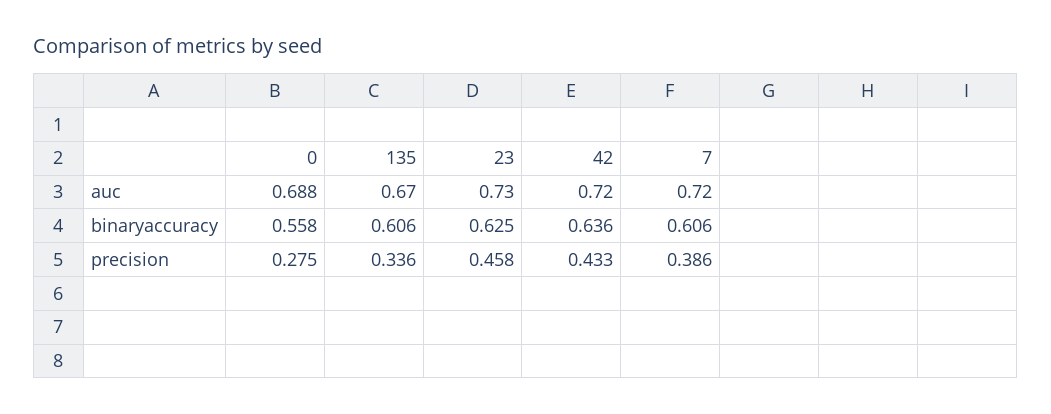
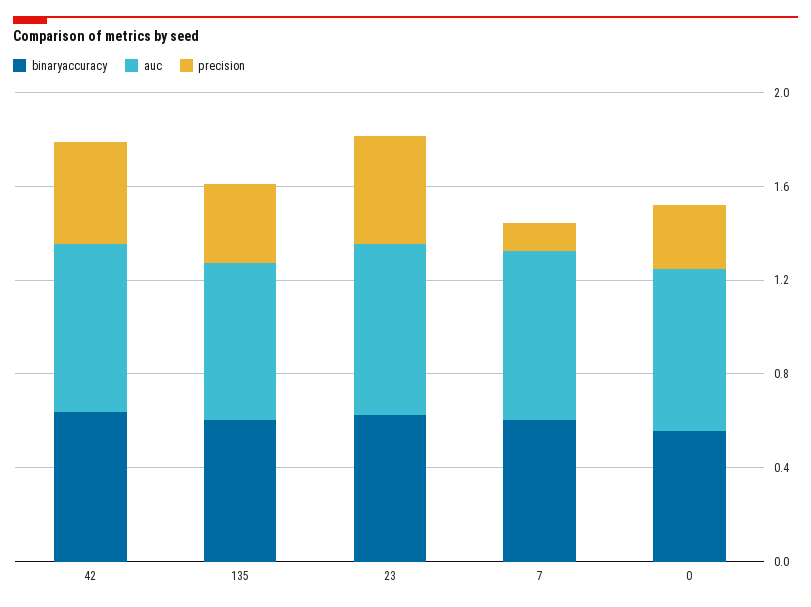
  {
    "auc": {
      "0": 0.688,
      "135": 0.67,
      "23": 0.73,
      "42": 0.72,
      "7": 0.72
    },
    "binaryaccuracy": {
      "0": 0.558,
      "135": 0.606,
      "23": 0.625,
      "42": 0.636,
      "7": 0.606
    },
    "precision": {
      "0": 0.275,
      "135": 0.336,
      "23": 0.458,
      "42": 0.433,
-     "7": 0.386
+     "7": 0.1
    }
  }

